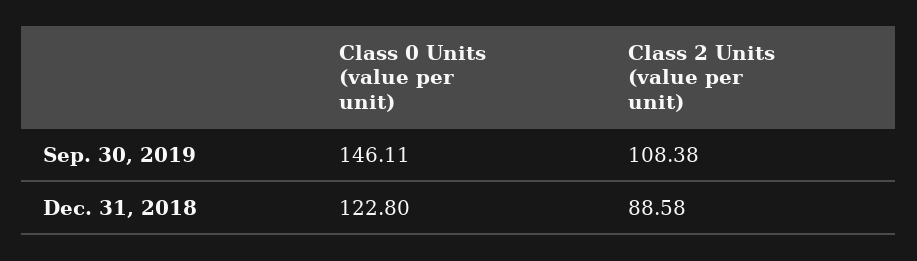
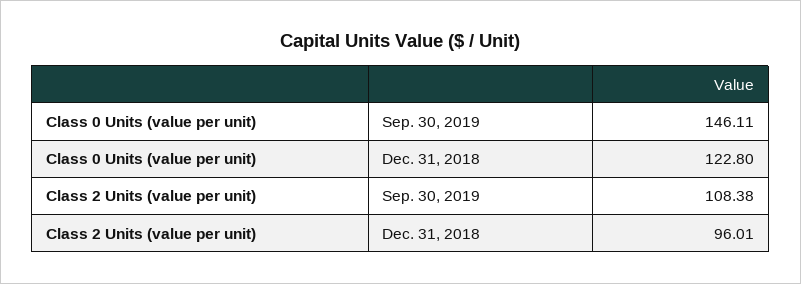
  {
    "Class 0 Units (value per unit)": {
      "Sep. 30, 2019": 146.11,
      "Dec. 31, 2018": 122.8
    },
    "Class 2 Units (value per unit)": {
      "Sep. 30, 2019": 108.38,
-     "Dec. 31, 2018": 88.58
+     "Dec. 31, 2018": 96.01
    }
  }

